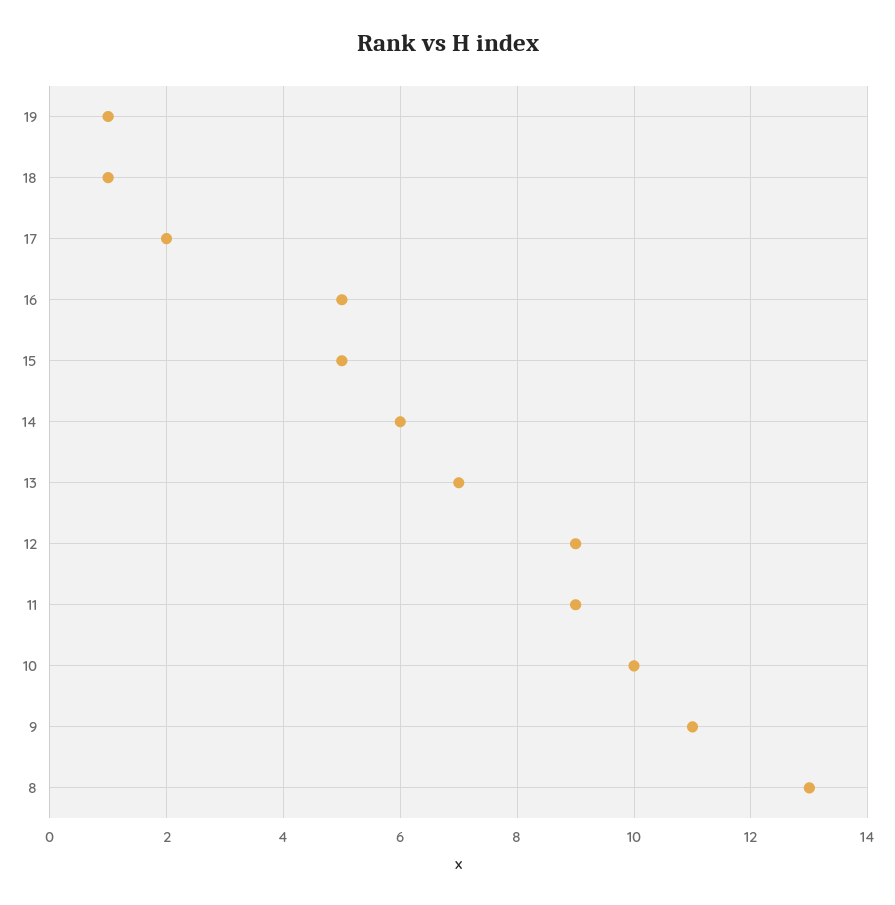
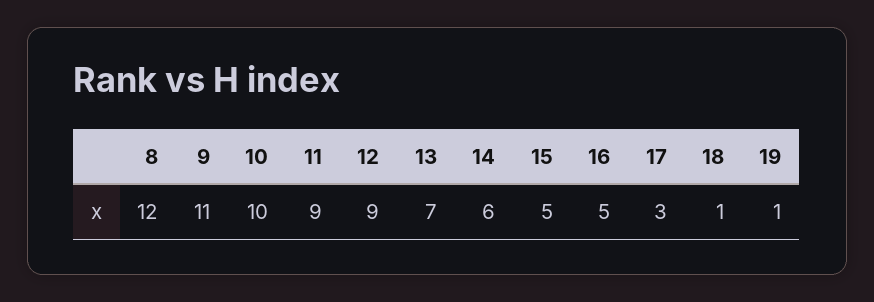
  {
    "19": 1,
    "18": 1,
-   "17": 2,
+   "17": 3,
    "16": 5,
    "15": 5,
    "14": 6,
    "13": 7,
    "12": 9,
    "11": 9,
    "10": 10,
    "9": 11,
-   "8": 13
+   "8": 12
  }

